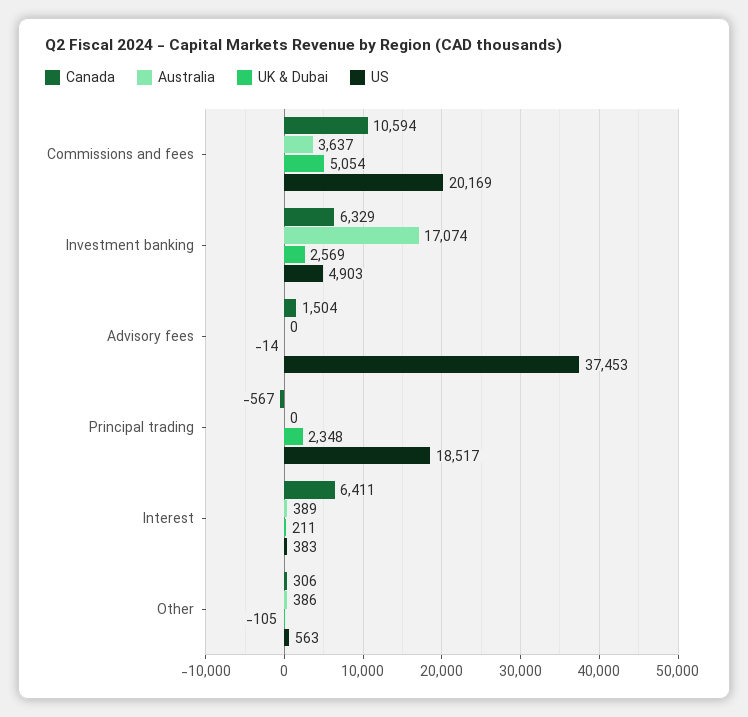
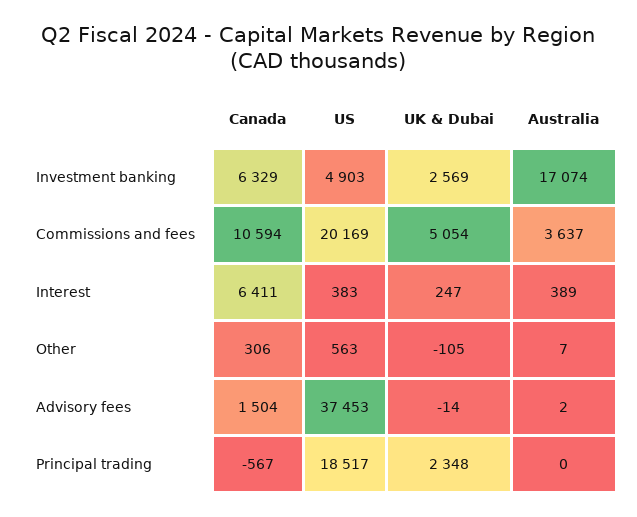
  {
    "Canada": {
      "Commissions and fees": 10594,
      "Investment banking": 6329,
      "Advisory fees": 1504,
      "Principal trading": -567,
      "Interest": 6411,
      "Other": 306
    },
    "Australia": {
      "Commissions and fees": 3637,
      "Investment banking": 17074,
-     "Advisory fees": 0,
+     "Advisory fees": 2,
      "Principal trading": 0,
      "Interest": 389,
-     "Other": 386
+     "Other": 7
    },
    "UK & Dubai": {
      "Commissions and fees": 5054,
      "Investment banking": 2569,
      "Advisory fees": -14,
      "Principal trading": 2348,
-     "Interest": 211,
+     "Interest": 247,
      "Other": -105
    },
    "US": {
      "Commissions and fees": 20169,
      "Investment banking": 4903,
      "Advisory fees": 37453,
      "Principal trading": 18517,
      "Interest": 383,
      "Other": 563
    }
  }

